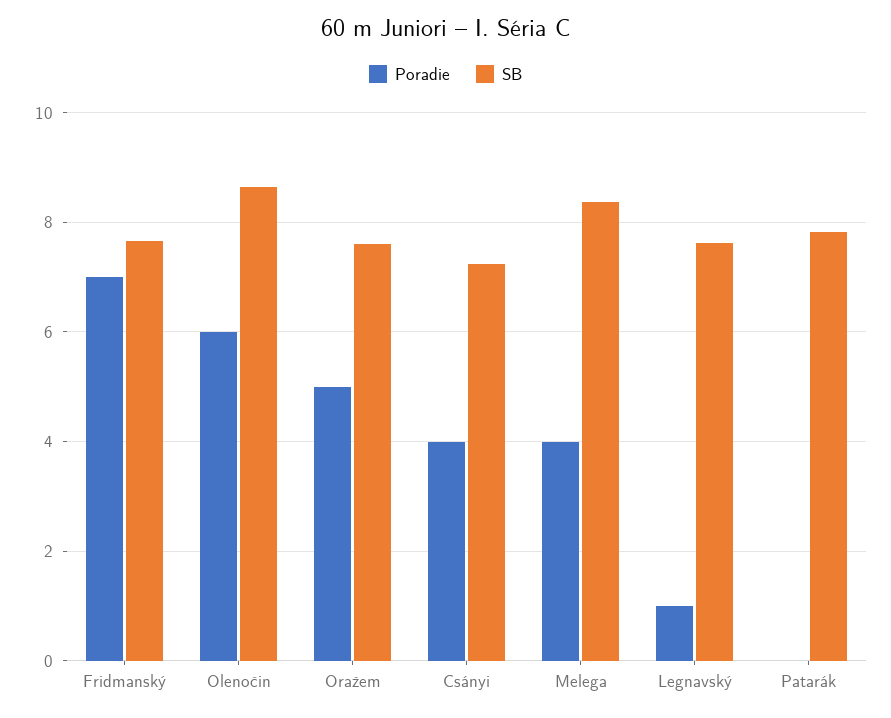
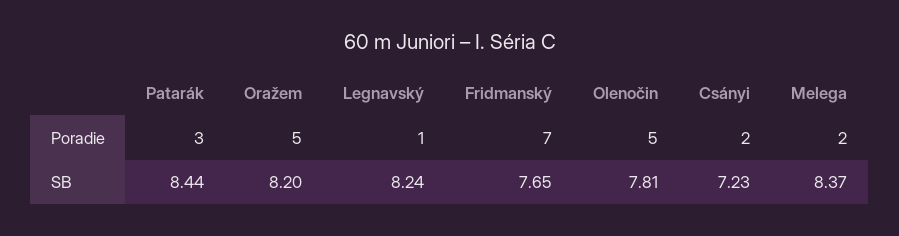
  {
    "Poradie": {
      "Fridmanský": 7,
-     "Olenočin": 6,
+     "Olenočin": 5,
      "Oražem": 5,
-     "Csányi": 4,
+     "Csányi": 2,
-     "Melega": 4,
+     "Melega": 2,
      "Legnavský": 1,
-     "Patarák": 0
+     "Patarák": 3
    },
    "SB": {
      "Fridmanský": 7.65,
-     "Olenočin": 8.6,
+     "Olenočin": 7.81,
-     "Oražem": 7.6,
+     "Oražem": 8.2,
      "Csányi": 7.23,
      "Melega": 8.37,
-     "Legnavský": 7.6,
+     "Legnavský": 8.24,
-     "Patarák": 7.8
+     "Patarák": 8.44
    }
  }

